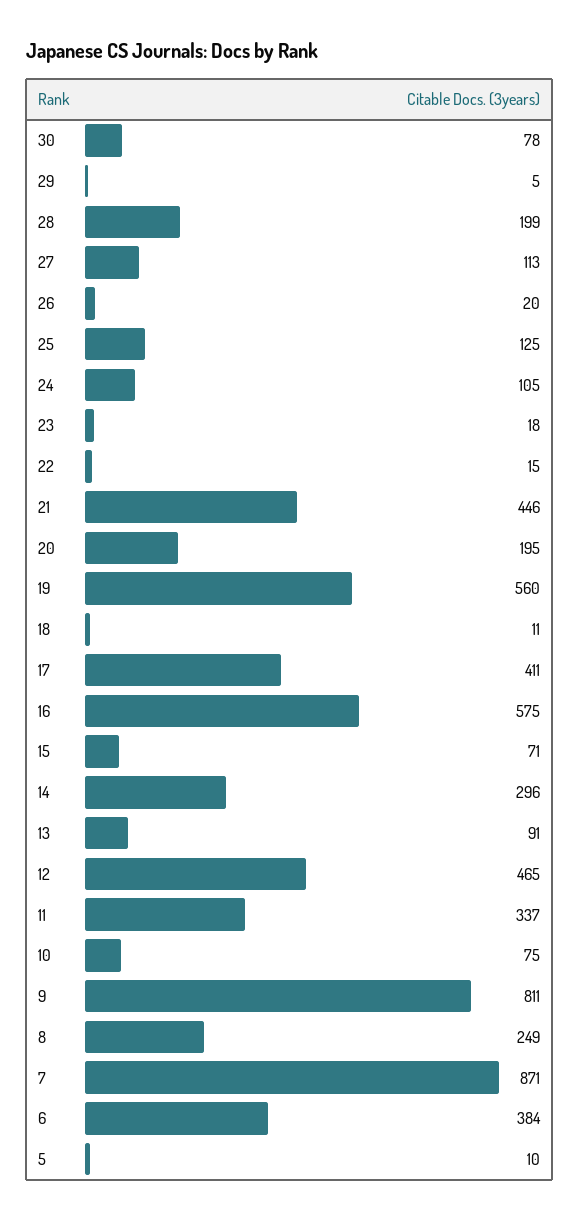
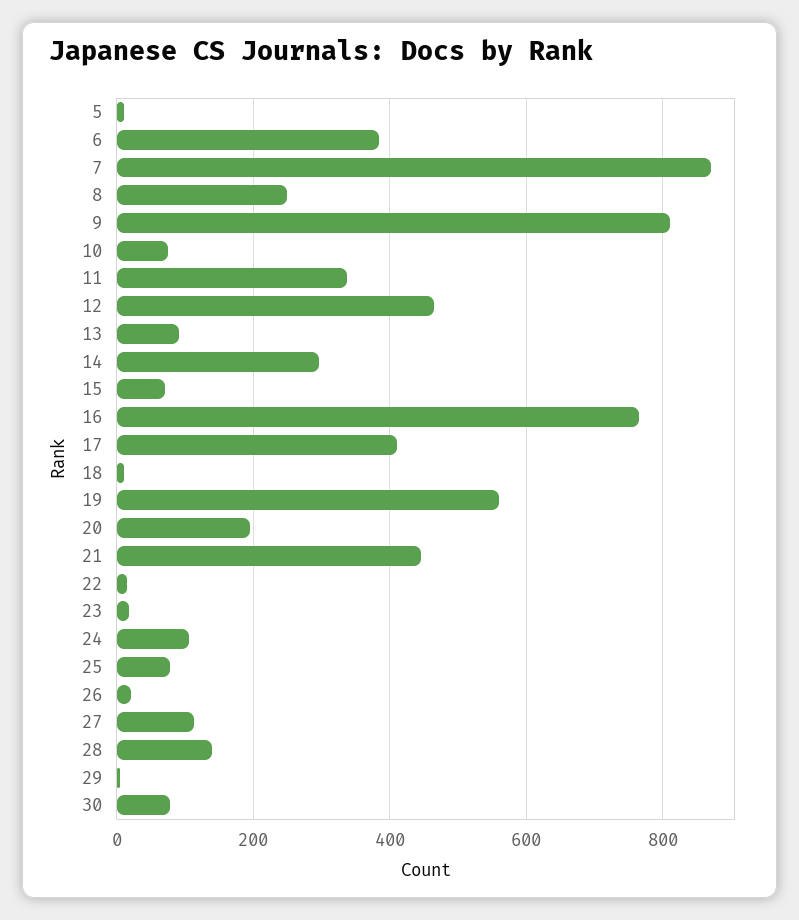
  {
    "30": 78,
    "29": 5,
-   "28": 199,
+   "28": 140,
    "27": 113,
    "26": 20,
-   "25": 125,
+   "25": 80,
    "24": 105,
    "23": 18,
    "22": 15,
    "21": 446,
    "20": 195,
    "19": 560,
    "18": 11,
    "17": 411,
-   "16": 575,
+   "16": 760,
    "15": 71,
    "14": 296,
    "13": 91,
    "12": 465,
    "11": 337,
    "10": 75,
    "9": 811,
    "8": 249,
    "7": 871,
    "6": 384,
    "5": 10
  }

